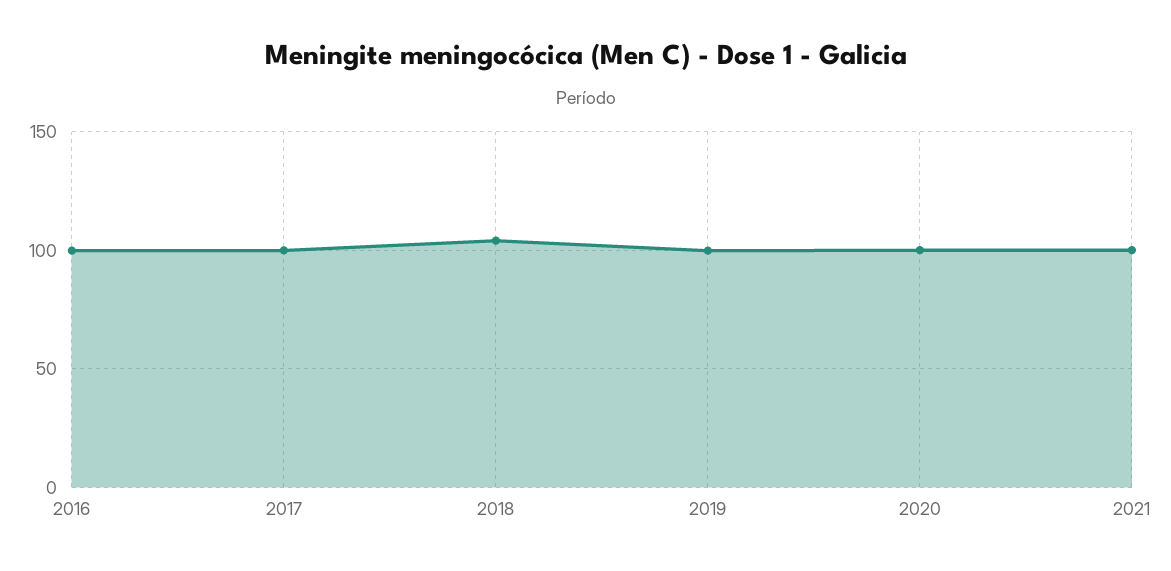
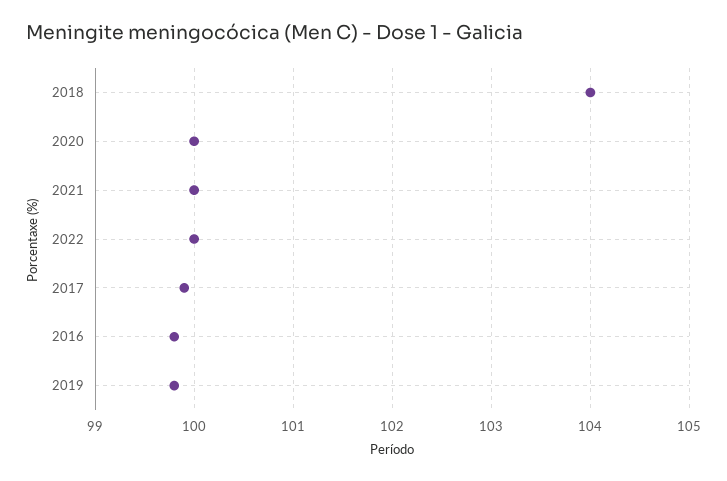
  {
    "2016": 99.8,
    "2017": 99.9,
    "2018": 104,
    "2019": 99.8,
    "2020": 100,
-   "2021": 100
+   "2021": 100,
+   "2022": 100
  }

